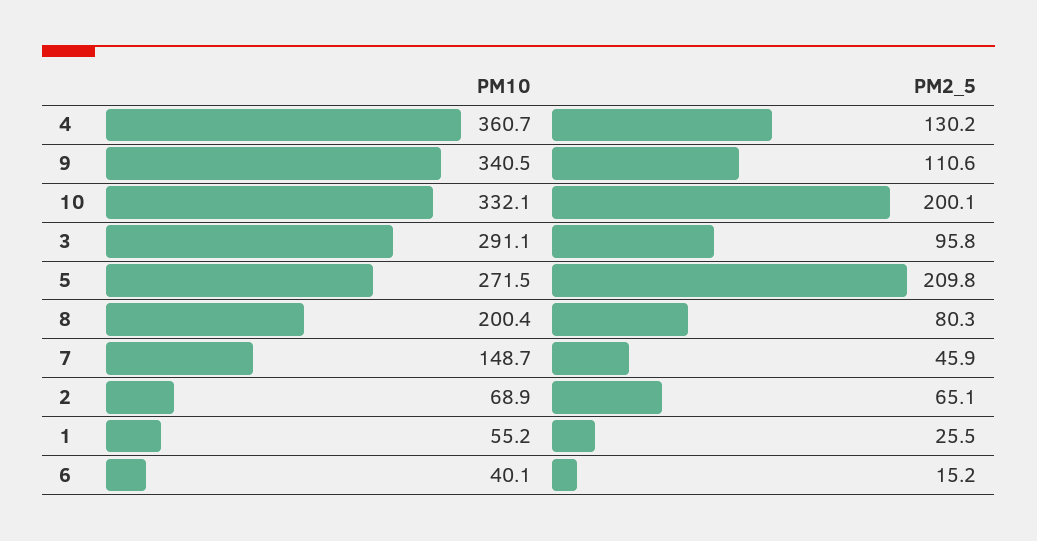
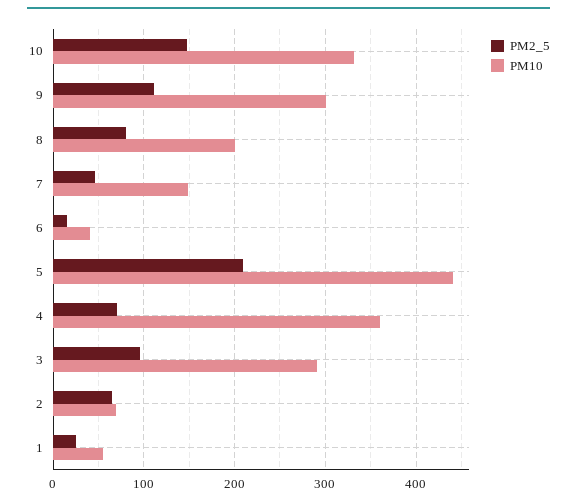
  {
    "PM10": {
      "4": 360.7,
-     "9": 340.5,
+     "9": 300,
      "10": 332.1,
      "3": 291.1,
-     "5": 271.5,
+     "5": 440,
      "8": 200.4,
      "7": 148.7,
      "2": 68.9,
      "1": 55.2,
      "6": 40.1
    },
    "PM2_5": {
-     "4": 130.2,
+     "4": 70,
      "9": 110.6,
-     "10": 200.1,
+     "10": 150,
      "3": 95.8,
      "5": 209.8,
      "8": 80.3,
      "7": 45.9,
      "2": 65.1,
      "1": 25.5,
      "6": 15.2
    }
  }

